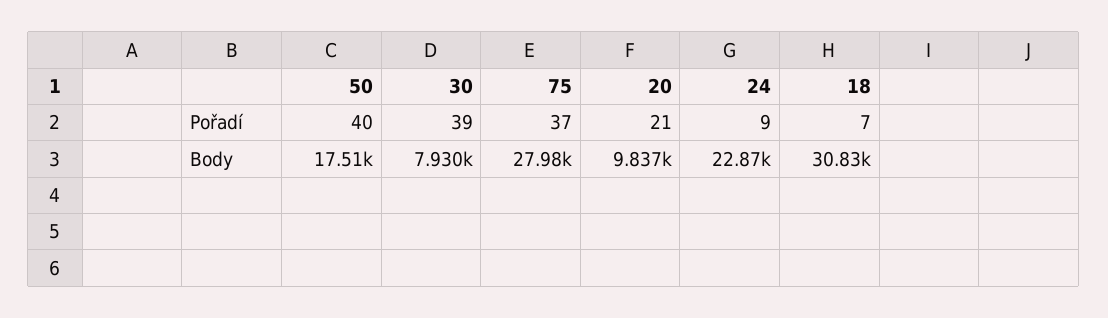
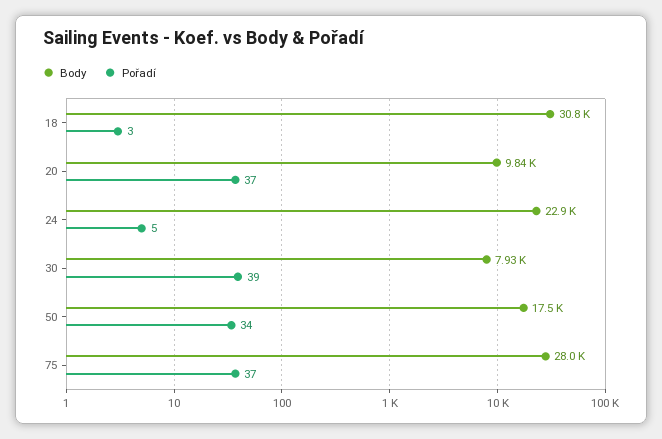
  {
    "Pořadí": {
-     "50": 40,
+     "50": 34,
      "30": 39,
      "75": 37,
-     "20": 21,
+     "20": 37,
-     "24": 9,
+     "24": 5,
-     "18": 7
+     "18": 3
    },
    "Body": {
      "50": 17510,
      "30": 7930,
      "75": 27980,
      "20": 9837,
      "24": 22870,
      "18": 30830
    }
  }

